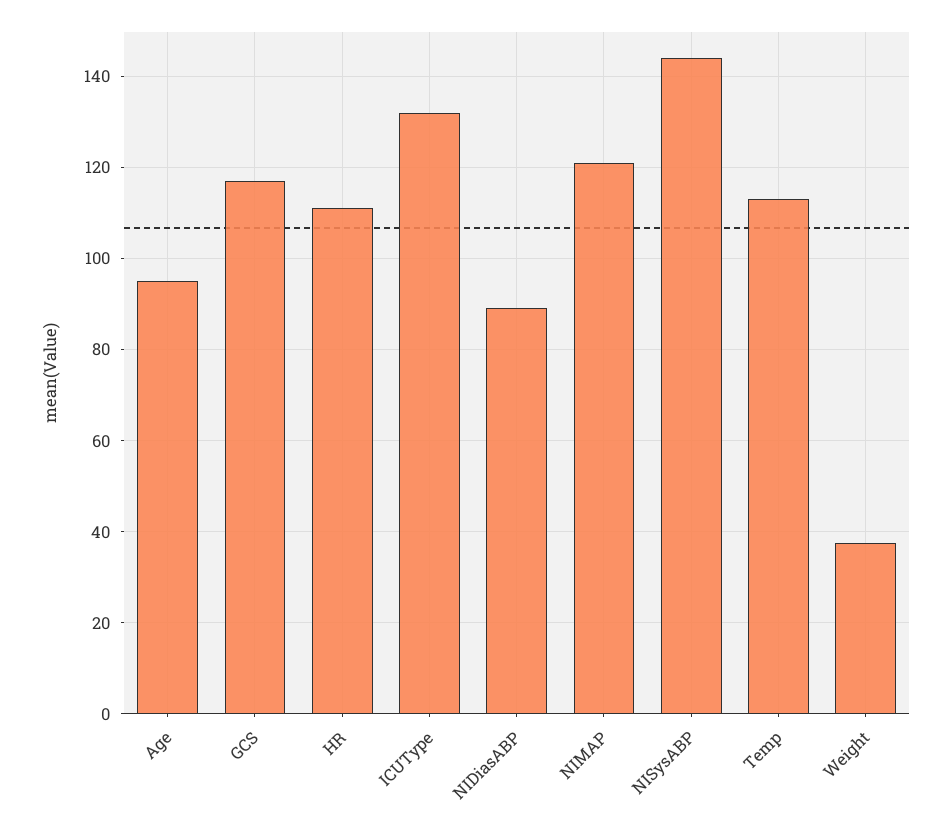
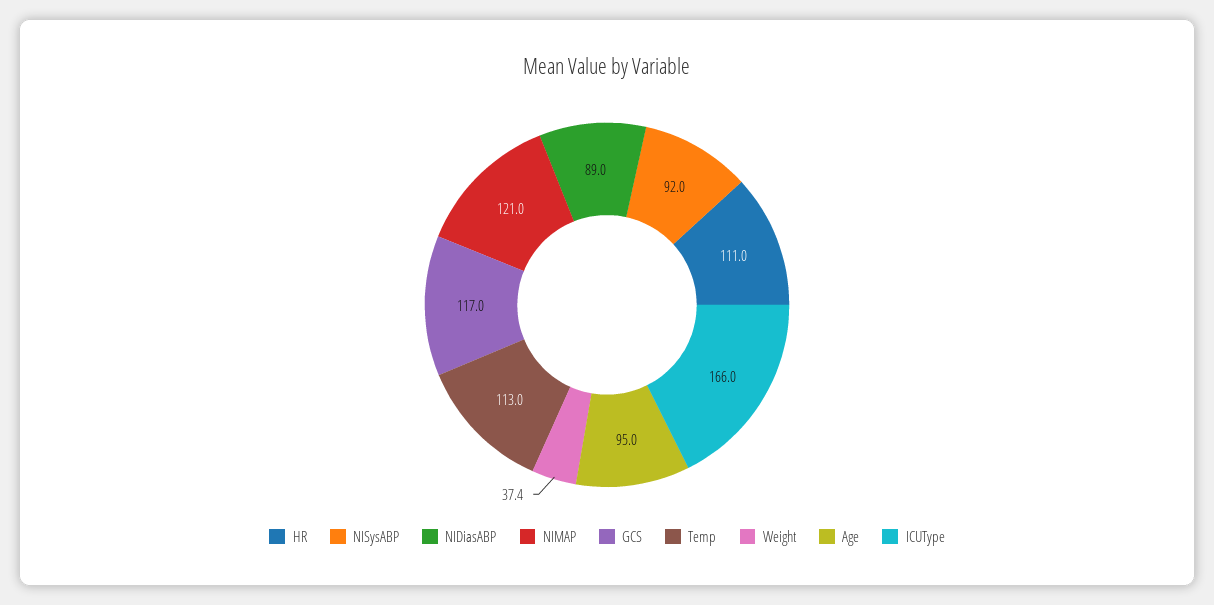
  {
    "Age": 95,
    "GCS": 117,
    "HR": 111,
-   "ICUType": 132,
+   "ICUType": 166,
    "NIDiasABP": 89,
    "NIMAP": 121,
-   "NISysABP": 144,
+   "NISysABP": 92,
    "Temp": 113,
    "Weight": 37.4
  }

